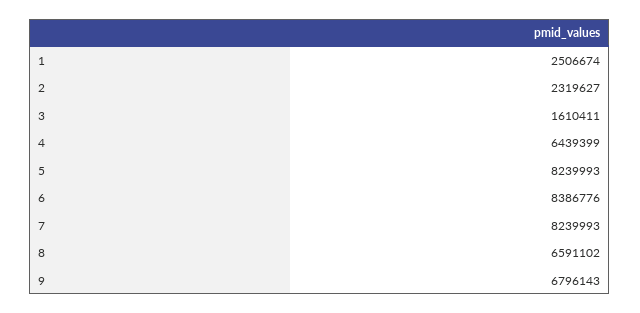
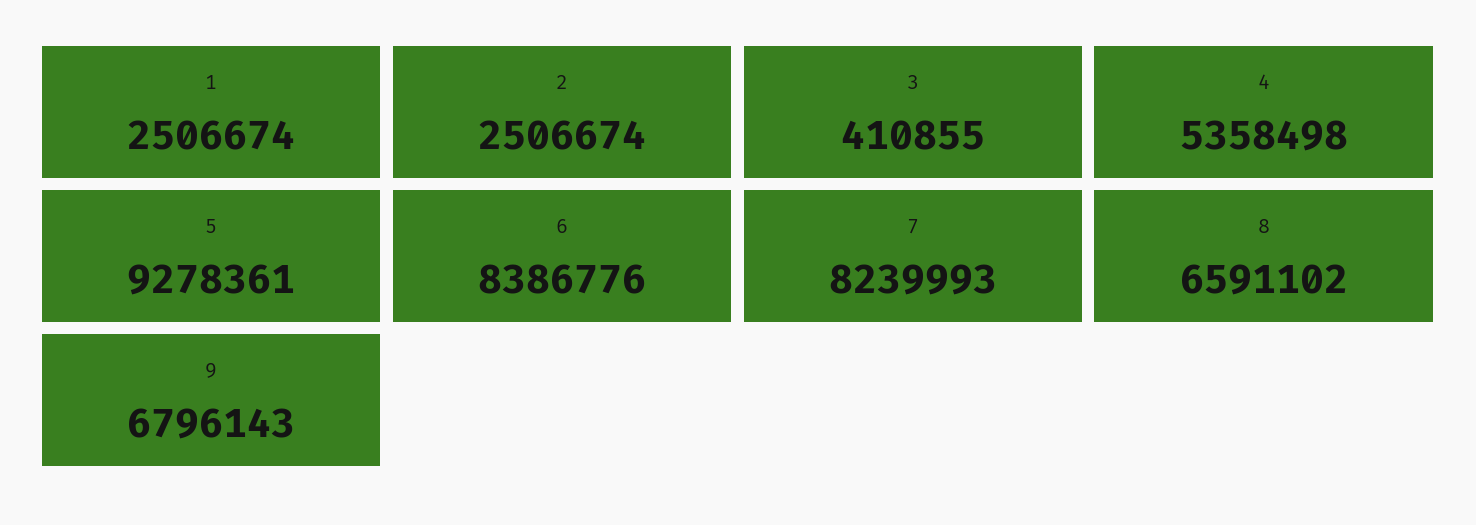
  {
    "1": 2506674,
-   "2": 2319627,
+   "2": 2506674,
-   "3": 1610411,
+   "3": 410855,
-   "4": 6439399,
+   "4": 5358498,
-   "5": 8239993,
+   "5": 9278361,
    "6": 8386776,
    "7": 8239993,
    "8": 6591102,
    "9": 6796143
  }

